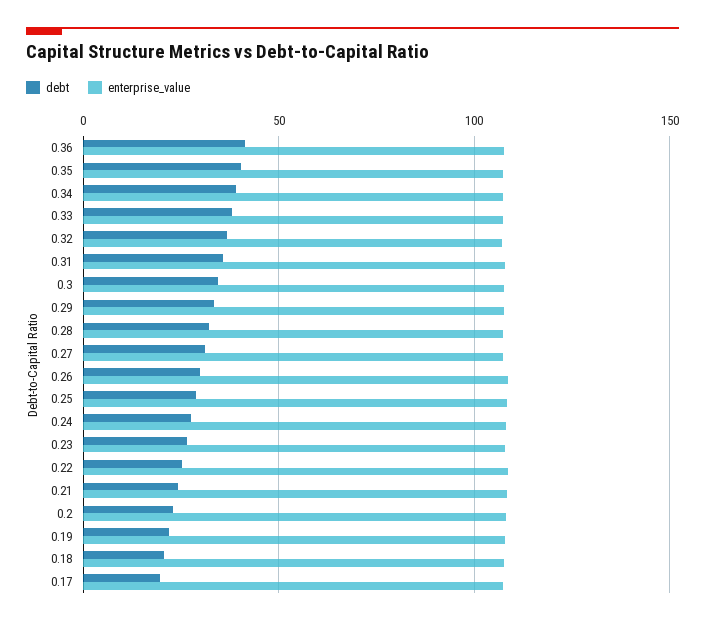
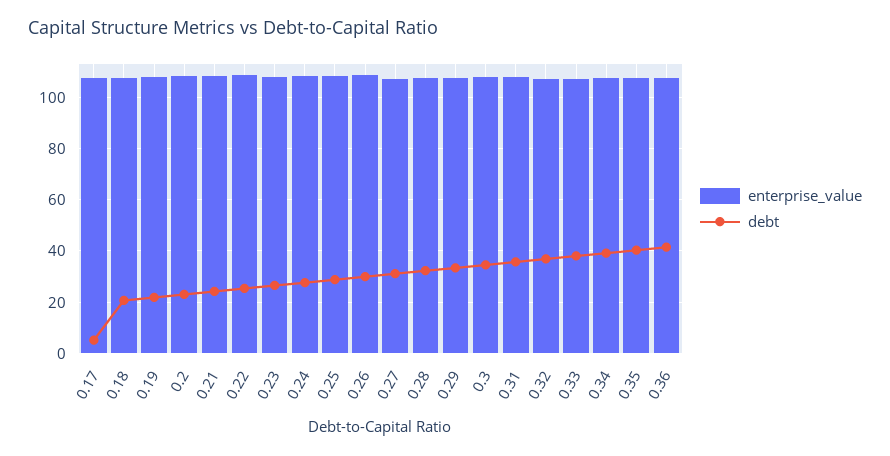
  {
    "debt": {
      "0.36": 42.5,
      "0.35": 40,
      "0.34": 40,
      "0.33": 37.5,
      "0.32": 37.5,
      "0.31": 35,
      "0.3": 35,
      "0.29": 32.5,
      "0.28": 32.5,
      "0.27": 30,
      "0.26": 30,
      "0.25": 30,
      "0.24": 27.5,
      "0.23": 27.5,
      "0.22": 25,
      "0.21": 25,
      "0.2": 22.5,
      "0.19": 22.5,
      "0.18": 20,
-     "0.17": 20
+     "0.17": 5
    },
    "enterprise_value": {
      "0.36": 107.5,
      "0.35": 107.5,
      "0.34": 107.5,
      "0.33": 107.5,
      "0.32": 107.5,
      "0.31": 107.5,
      "0.3": 107.5,
      "0.29": 107.5,
      "0.28": 107.5,
      "0.27": 107.5,
      "0.26": 107.5,
      "0.25": 107.5,
      "0.24": 107.5,
      "0.23": 107.5,
      "0.22": 107.5,
      "0.21": 107.5,
      "0.2": 107.5,
      "0.19": 107.5,
      "0.18": 107.5,
      "0.17": 107.5
    }
  }

